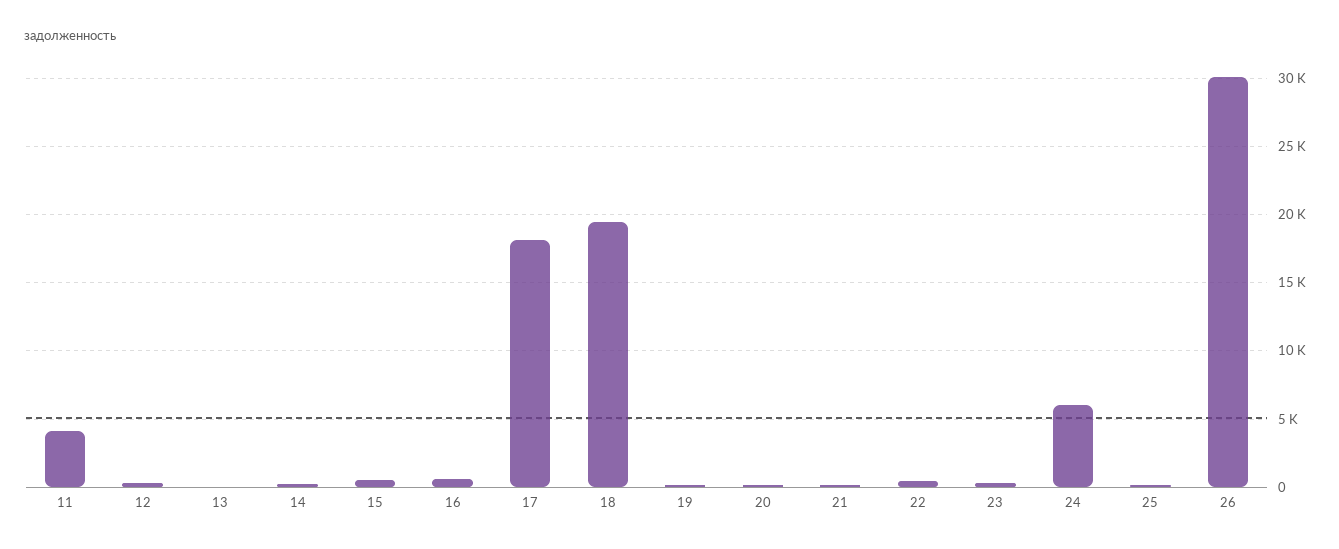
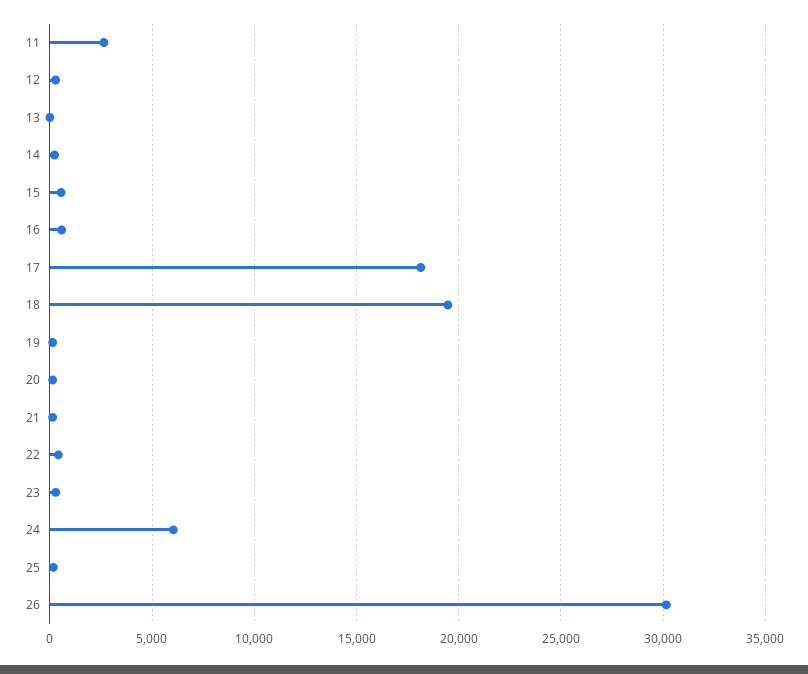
  {
-   "11": 4000,
+   "11": 2500,
    "12": 500,
    "13": 0,
    "14": 0,
    "15": 500,
    "16": 500,
    "17": 18000,
    "18": 19500,
    "19": 0,
    "20": 0,
    "21": 0,
    "22": 500,
    "23": 500,
    "24": 6000,
    "25": 0,
    "26": 30000
  }

